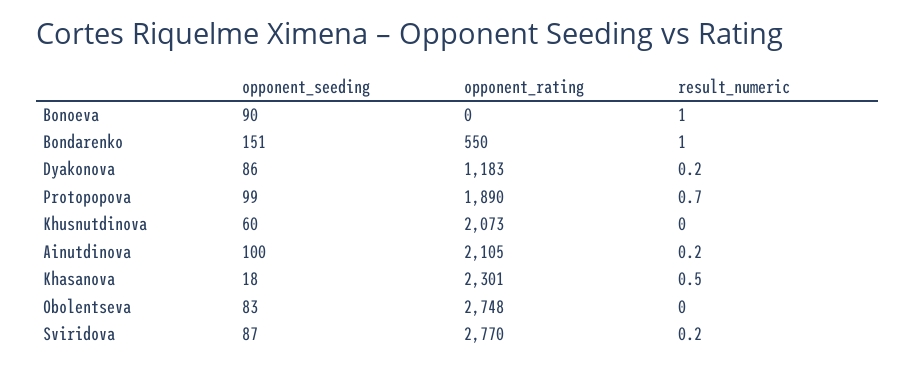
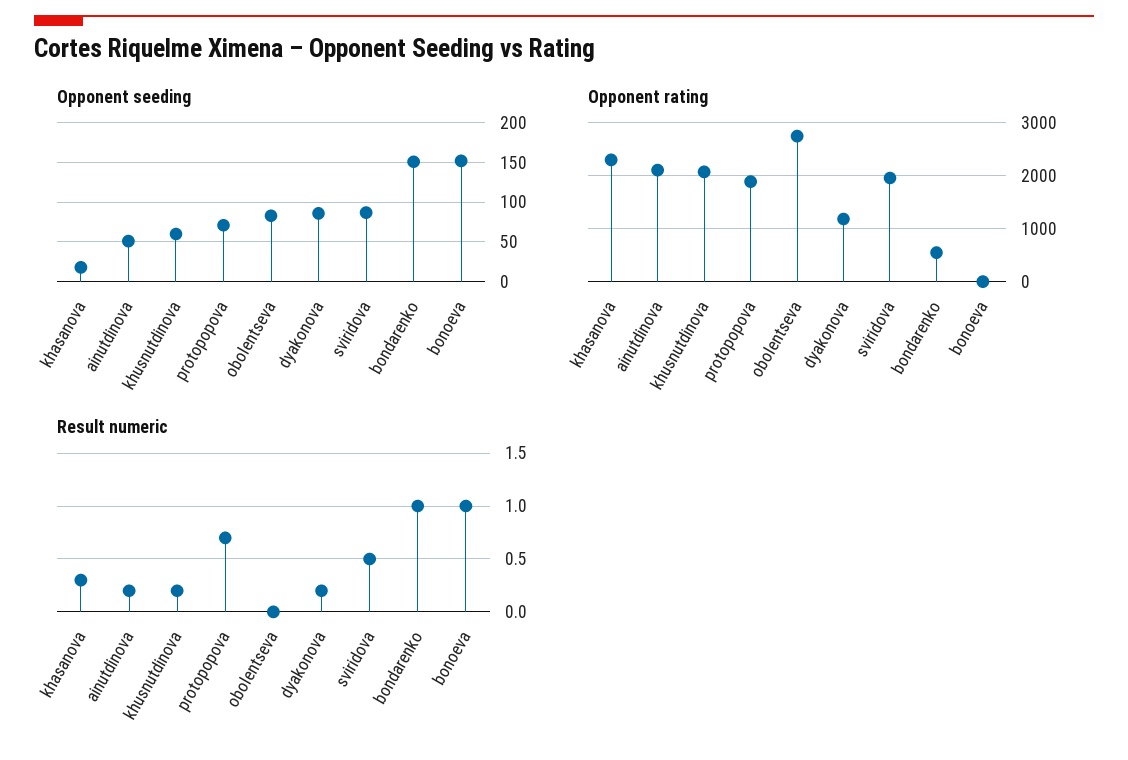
  {
    "opponent_seeding": {
-     "Bonoeva": 90,
+     "Bonoeva": 150,
      "Bondarenko": 151,
      "Dyakonova": 86,
-     "Protopopova": 99,
+     "Protopopova": 70,
      "Khusnutdinova": 60,
-     "Ainutdinova": 100,
+     "Ainutdinova": 50,
      "Khasanova": 18,
      "Obolentseva": 83,
      "Sviridova": 87
    },
    "opponent_rating": {
      "Bonoeva": 0,
      "Bondarenko": 550,
      "Dyakonova": 1183,
      "Protopopova": 1890,
      "Khusnutdinova": 2073,
      "Ainutdinova": 2105,
      "Khasanova": 2301,
      "Obolentseva": 2748,
-     "Sviridova": 2770
+     "Sviridova": 2000
    },
    "result_numeric": {
      "Bonoeva": 1,
      "Bondarenko": 1,
      "Dyakonova": 0.2,
      "Protopopova": 0.7,
-     "Khusnutdinova": 0,
+     "Khusnutdinova": 0.2,
      "Ainutdinova": 0.2,
-     "Khasanova": 0.5,
+     "Khasanova": 0.3,
      "Obolentseva": 0,
-     "Sviridova": 0.2
+     "Sviridova": 0.5
    }
  }

